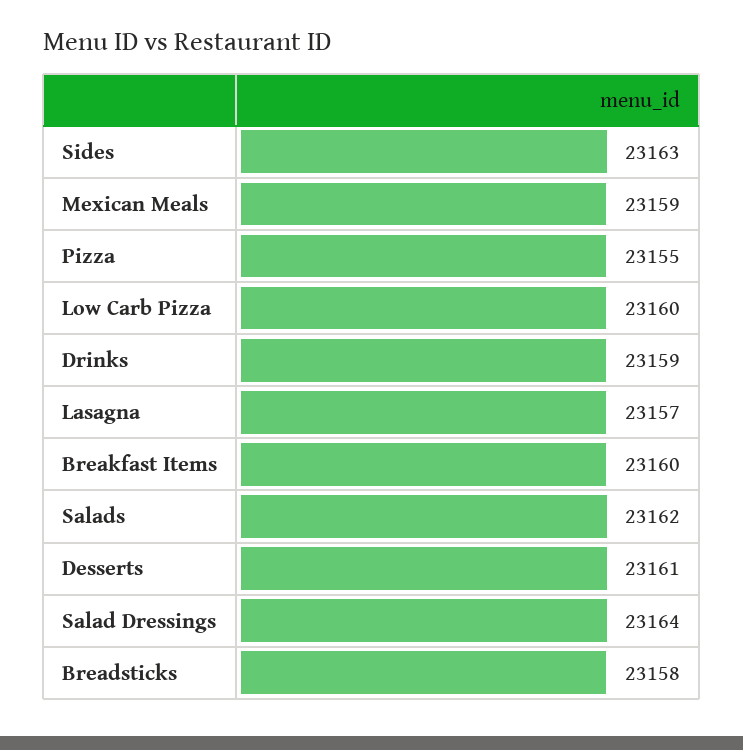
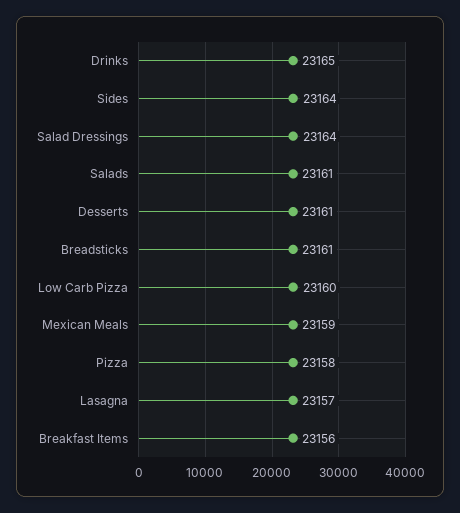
  {
-   "Sides": 23163,
+   "Sides": 23164,
    "Mexican Meals": 23159,
-   "Pizza": 23155,
+   "Pizza": 23158,
    "Low Carb Pizza": 23160,
-   "Drinks": 23159,
+   "Drinks": 23165,
    "Lasagna": 23157,
-   "Breakfast Items": 23160,
+   "Breakfast Items": 23156,
-   "Salads": 23162,
+   "Salads": 23161,
    "Desserts": 23161,
    "Salad Dressings": 23164,
-   "Breadsticks": 23158
+   "Breadsticks": 23161
  }

